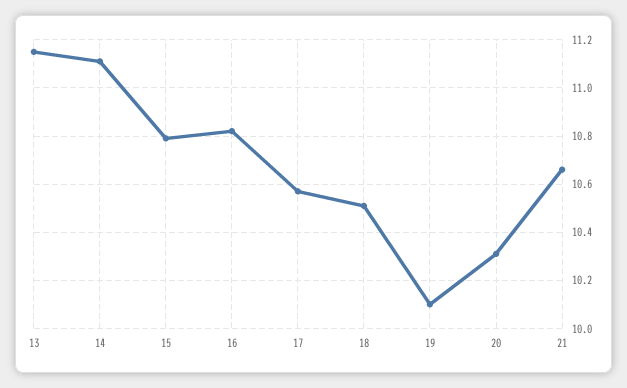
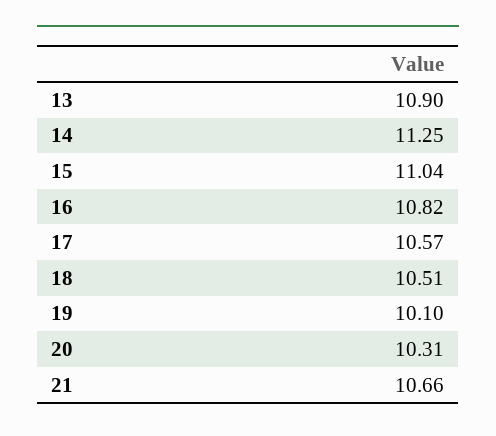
  {
-   "13": 11.15,
+   "13": 10.9,
-   "14": 11.1,
+   "14": 11.25,
-   "15": 10.8,
+   "15": 11.04,
    "16": 10.82,
    "17": 10.57,
    "18": 10.51,
    "19": 10.1,
    "20": 10.31,
    "21": 10.66
  }

